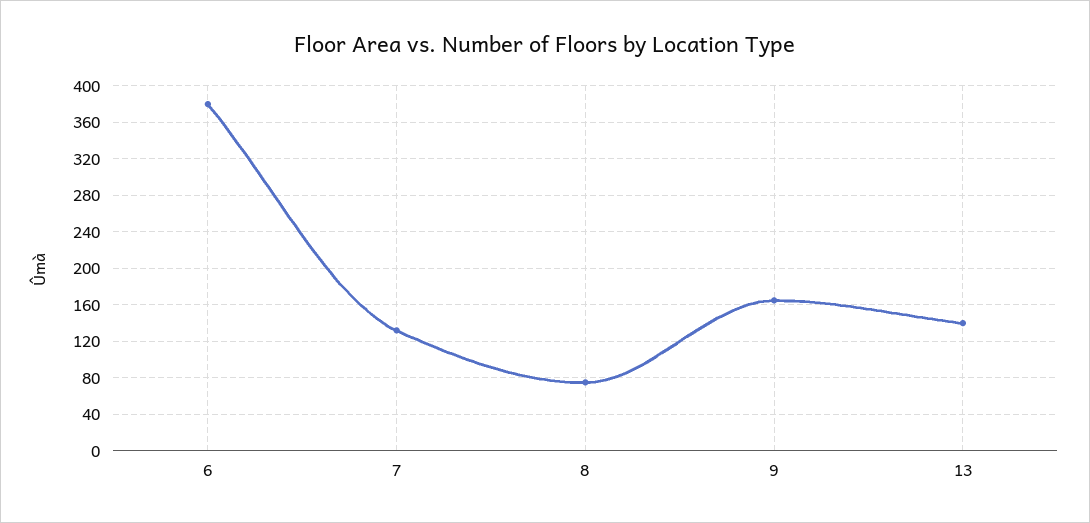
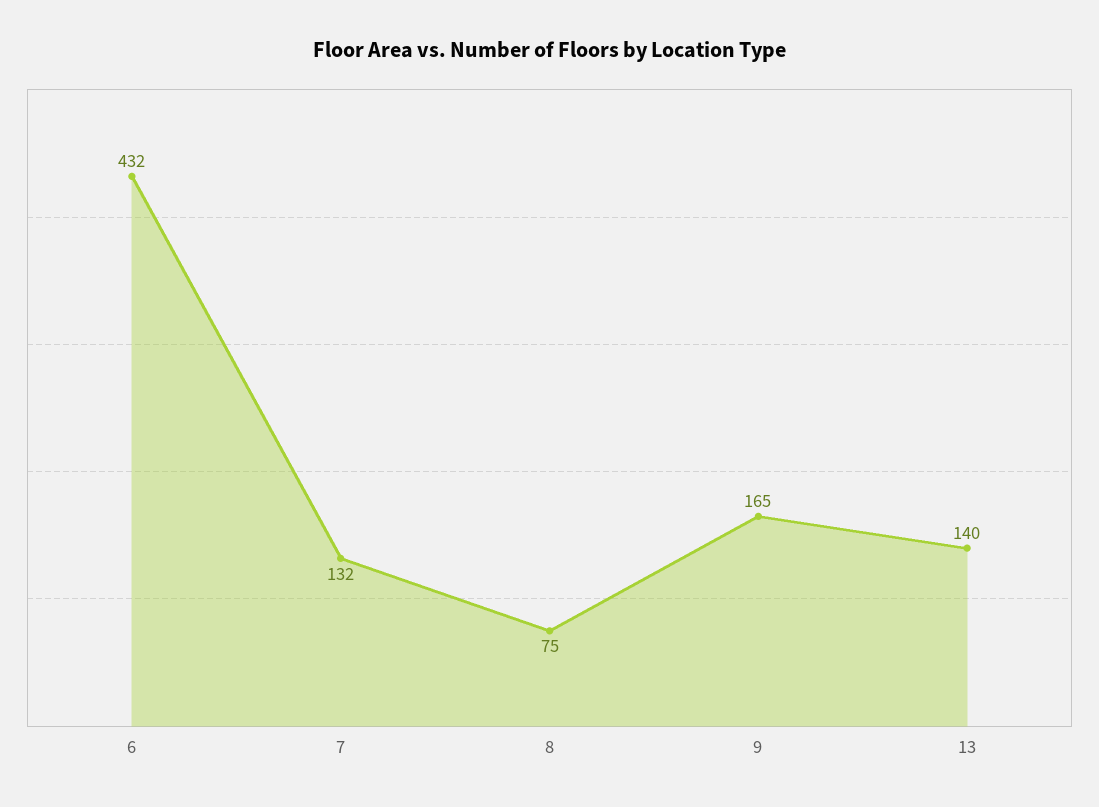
  {
-   "6": 380,
+   "6": 432,
    "7": 132,
    "8": 75,
    "9": 165,
    "13": 140
  }

